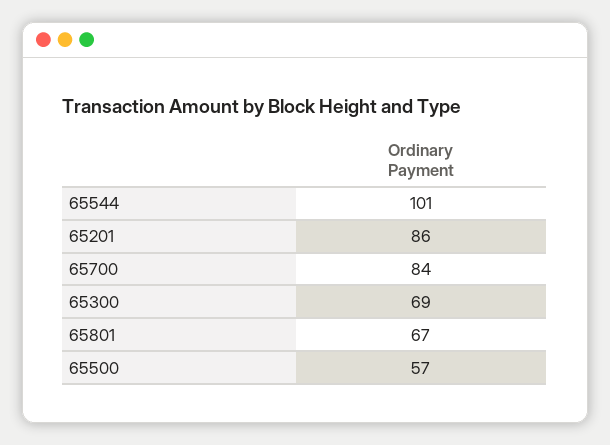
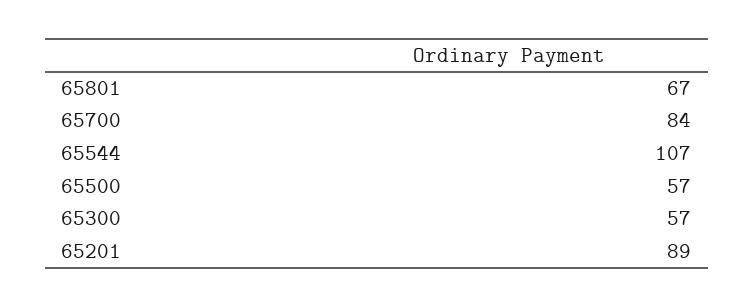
  {
-   "65544": 101,
+   "65544": 107,
-   "65201": 86,
+   "65201": 89,
    "65700": 84,
-   "65300": 69,
+   "65300": 57,
    "65801": 67,
    "65500": 57
  }

